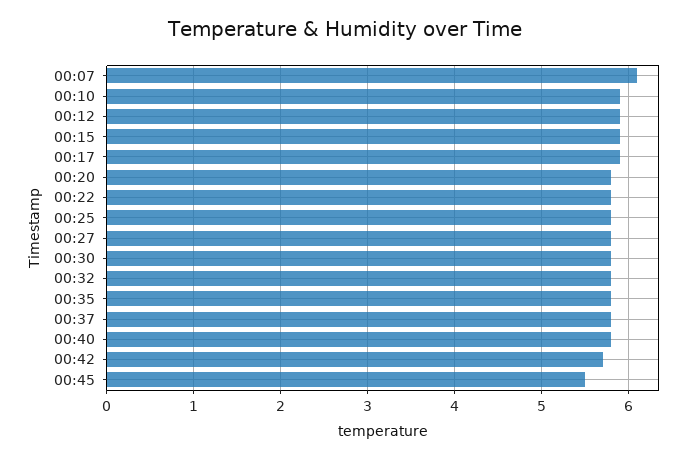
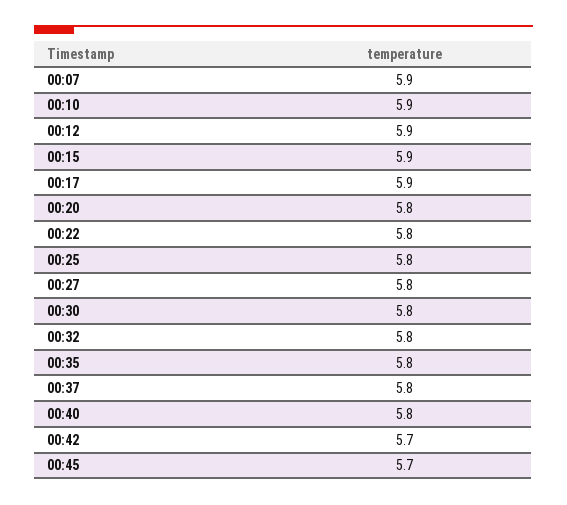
  {
-   "00:07": 6.1,
+   "00:07": 5.9,
    "00:10": 5.9,
    "00:12": 5.9,
    "00:15": 5.9,
    "00:17": 5.9,
    "00:20": 5.8,
    "00:22": 5.8,
    "00:25": 5.8,
    "00:27": 5.8,
    "00:30": 5.8,
    "00:32": 5.8,
    "00:35": 5.8,
    "00:37": 5.8,
    "00:40": 5.8,
    "00:42": 5.7,
-   "00:45": 5.5
+   "00:45": 5.7
  }

